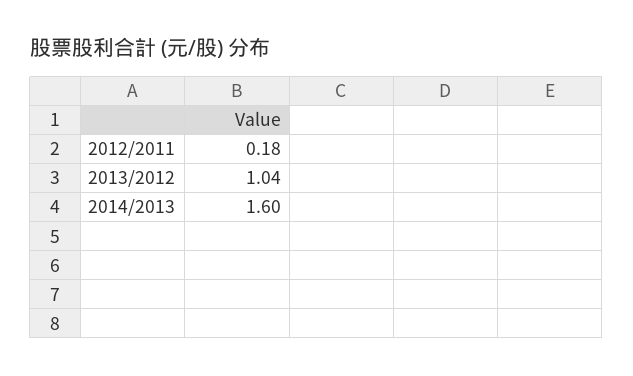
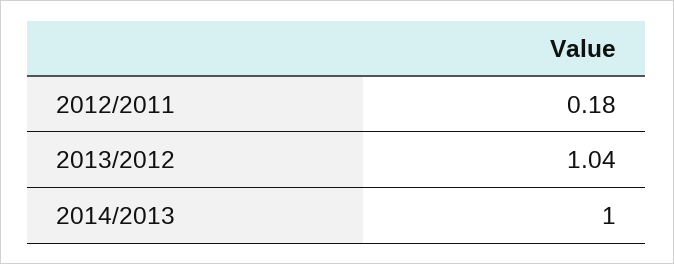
  {
    "2012/2011": 0.18,
    "2013/2012": 1.04,
-   "2014/2013": 1.6
+   "2014/2013": 1
  }

